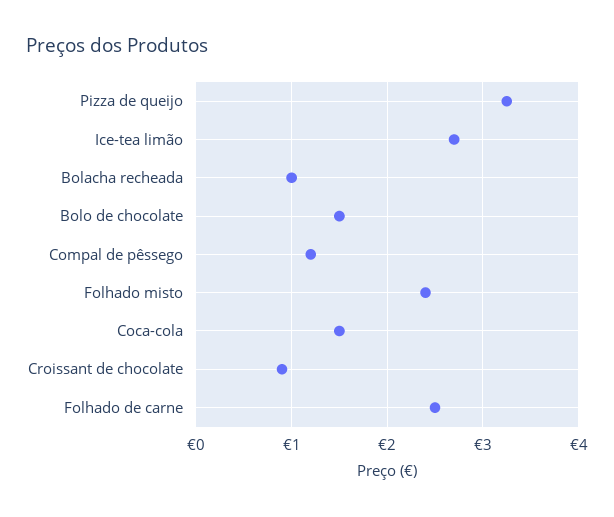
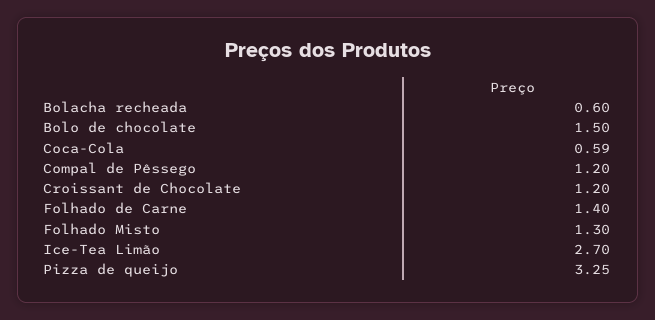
  {
    "Pizza de queijo": 3.25,
    "Ice-tea limão": 2.7,
-   "Bolacha recheada": 1,
+   "Bolacha recheada": 0.6,
    "Bolo de chocolate": 1.5,
    "Compal de pêssego": 1.2,
-   "Folhado misto": 2.4,
+   "Folhado misto": 1.3,
-   "Coca-cola": 1.5,
+   "Coca-cola": 0.59,
-   "Croissant de chocolate": 0.9,
+   "Croissant de chocolate": 1.2,
-   "Folhado de carne": 2.5
+   "Folhado de carne": 1.4
  }

